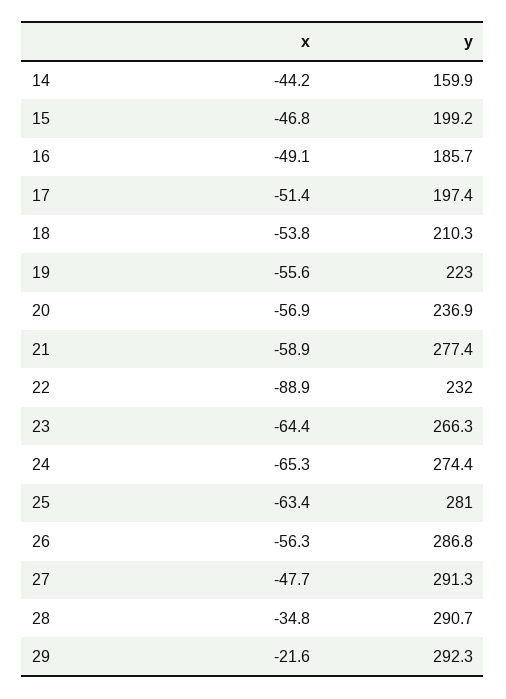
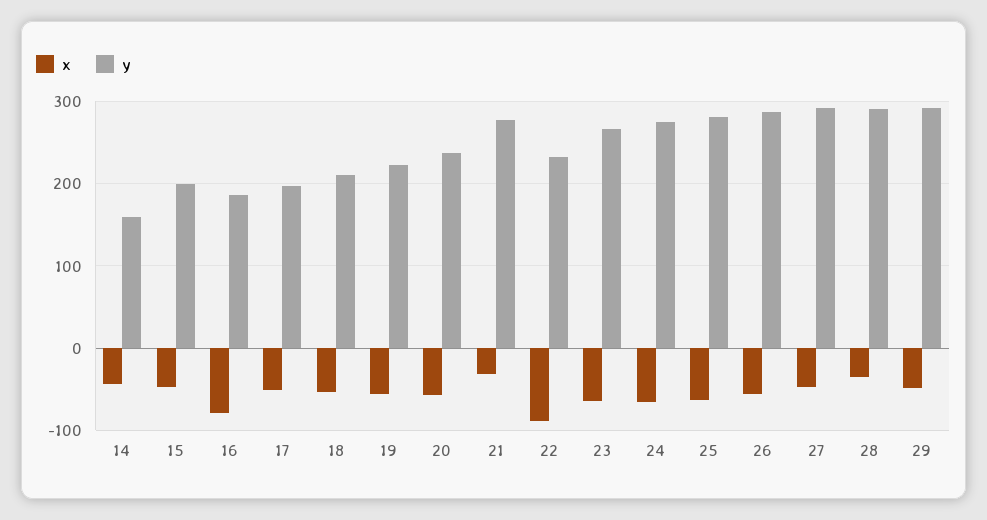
  {
    "x": {
      "14": -44.2,
      "15": -46.8,
-     "16": -49.1,
+     "16": -80,
      "17": -51.4,
      "18": -53.8,
      "19": -55.6,
      "20": -56.9,
-     "21": -58.9,
+     "21": -30,
      "22": -88.9,
      "23": -64.4,
      "24": -65.3,
      "25": -63.4,
      "26": -56.3,
      "27": -47.7,
      "28": -34.8,
-     "29": -21.6
+     "29": -50
    },
    "y": {
      "14": 159.9,
      "15": 199.2,
      "16": 185.7,
      "17": 197.4,
      "18": 210.3,
      "19": 223,
      "20": 236.9,
      "21": 277.4,
      "22": 232,
      "23": 266.3,
      "24": 274.4,
      "25": 281,
      "26": 286.8,
      "27": 291.3,
      "28": 290.7,
      "29": 292.3
    }
  }

